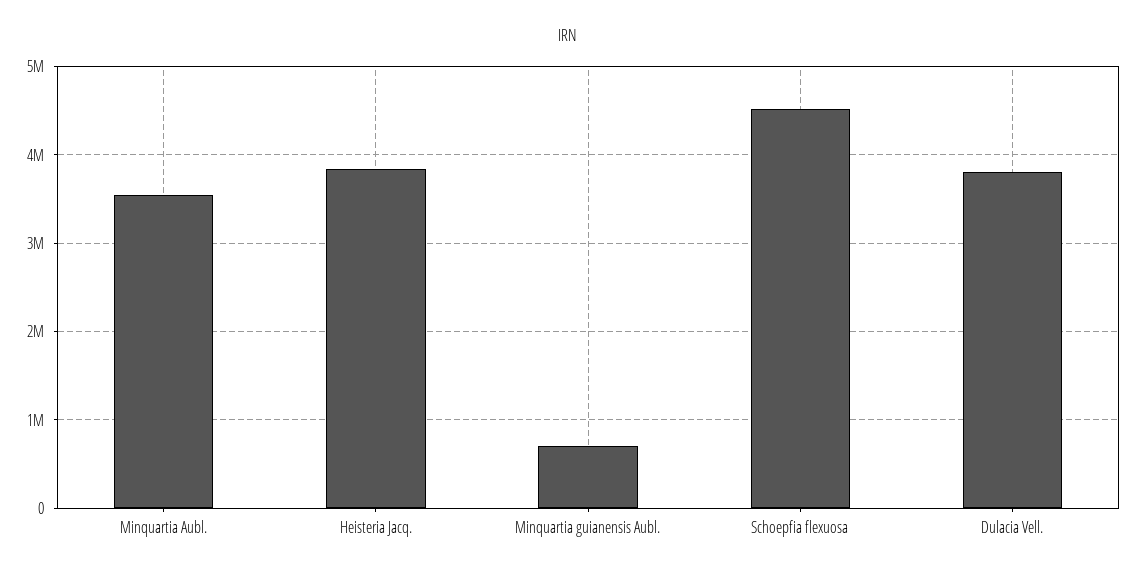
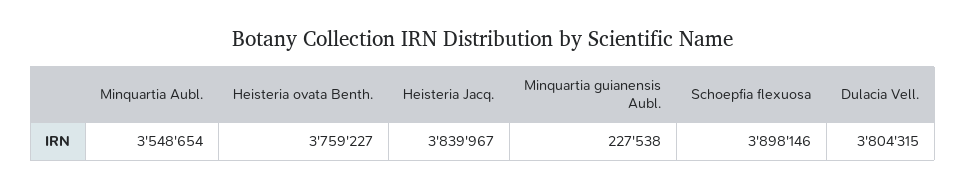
  {
    "Minquartia Aubl.": 3548654,
    "Heisteria Jacq.": 3839967,
-   "Minquartia guianensis Aubl.": 700000,
+   "Minquartia guianensis Aubl.": 227538,
-   "Schoepfia flexuosa": 4500000,
+   "Schoepfia flexuosa": 3898146,
-   "Dulacia Vell.": 3804315
+   "Dulacia Vell.": 3804315,
+   "Heisteria ovata Benth.": 3759227
  }

